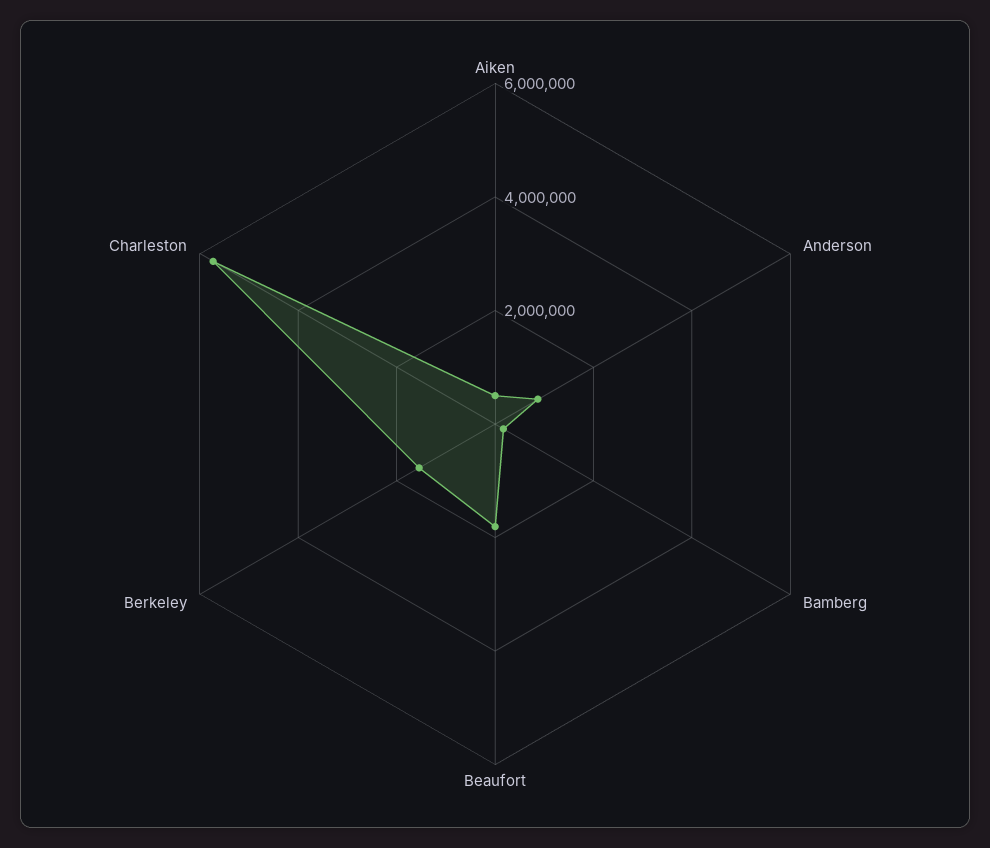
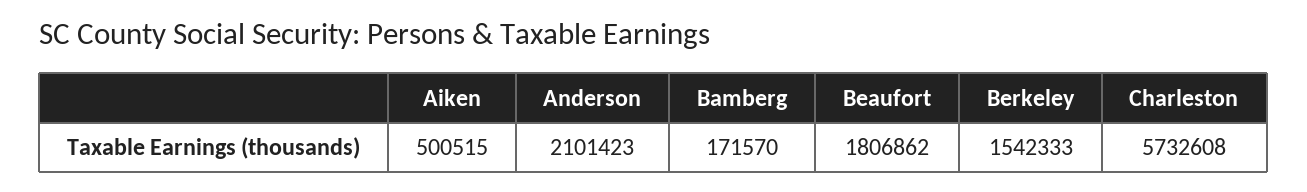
  {
    "Aiken": 500515,
-   "Anderson": 1000000,
+   "Anderson": 2101423,
    "Bamberg": 171570,
    "Beaufort": 1806862,
    "Berkeley": 1542333,
    "Charleston": 5732608
  }

